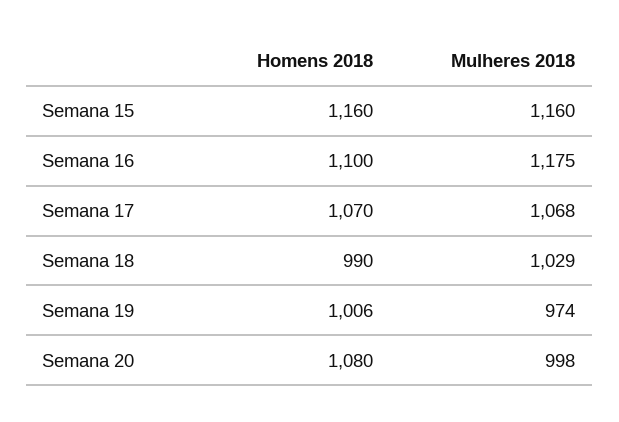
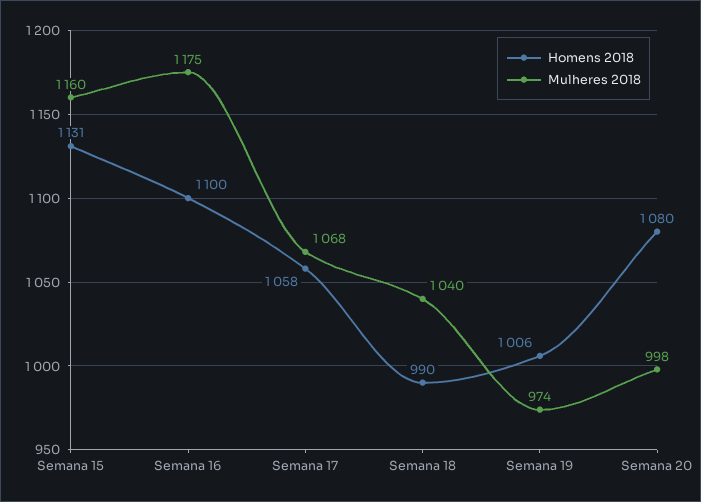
  {
    "Homens 2018": {
-     "Semana 15": 1160,
+     "Semana 15": 1131,
      "Semana 16": 1100,
-     "Semana 17": 1070,
+     "Semana 17": 1058,
      "Semana 18": 990,
      "Semana 19": 1006,
      "Semana 20": 1080
    },
    "Mulheres 2018": {
      "Semana 15": 1160,
      "Semana 16": 1175,
      "Semana 17": 1068,
-     "Semana 18": 1029,
+     "Semana 18": 1040,
      "Semana 19": 974,
      "Semana 20": 998
    }
  }

